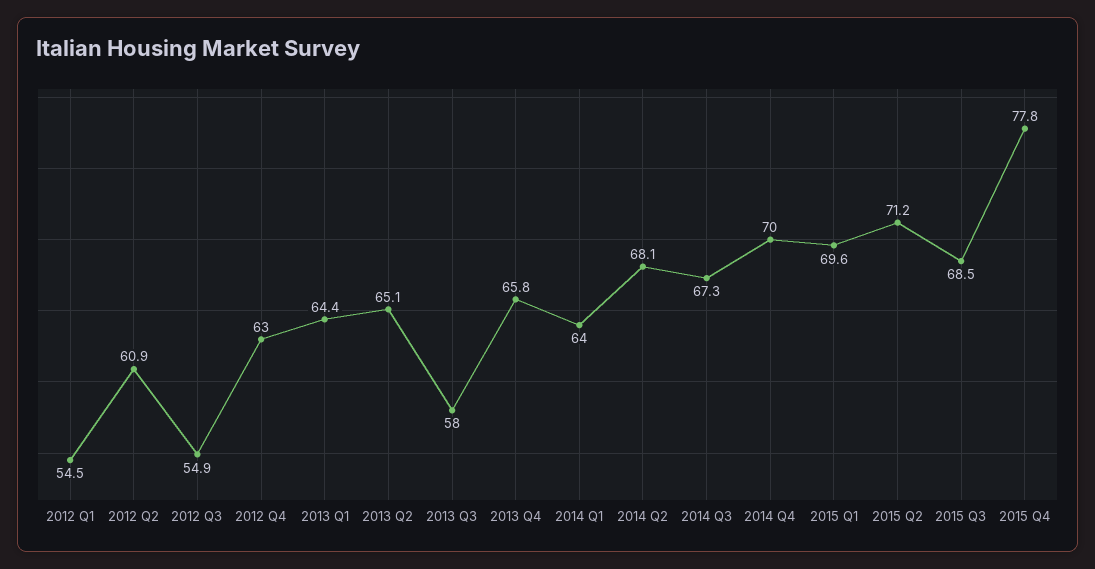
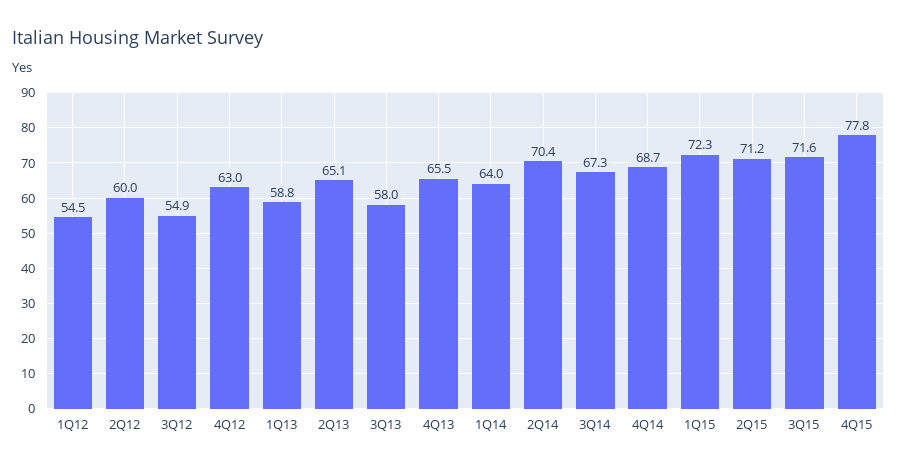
  {
    "2012 Q1": 54.5,
-   "2012 Q2": 60.9,
+   "2012 Q2": 60,
    "2012 Q3": 54.9,
    "2012 Q4": 63,
-   "2013 Q1": 64.4,
+   "2013 Q1": 58.8,
    "2013 Q2": 65.1,
    "2013 Q3": 58,
-   "2013 Q4": 65.8,
+   "2013 Q4": 65.5,
    "2014 Q1": 64,
-   "2014 Q2": 68.1,
+   "2014 Q2": 70.4,
    "2014 Q3": 67.3,
-   "2014 Q4": 70,
+   "2014 Q4": 68.7,
-   "2015 Q1": 69.6,
+   "2015 Q1": 72.3,
    "2015 Q2": 71.2,
-   "2015 Q3": 68.5,
+   "2015 Q3": 71.6,
    "2015 Q4": 77.8
  }

